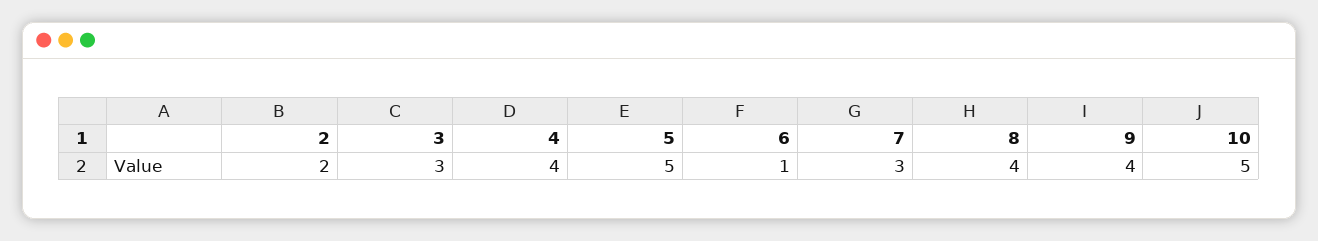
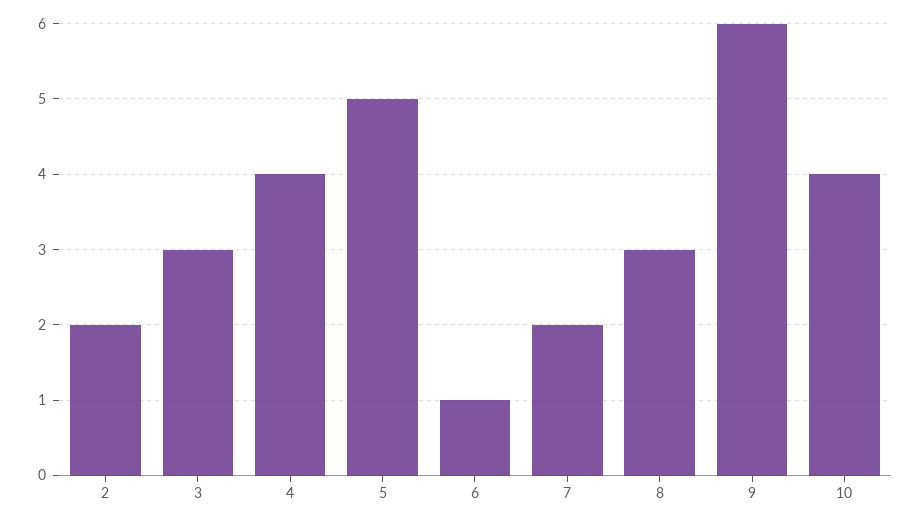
  {
    "2": 2,
    "3": 3,
    "4": 4,
    "5": 5,
    "6": 1,
-   "7": 3,
+   "7": 2,
-   "8": 4,
+   "8": 3,
-   "9": 4,
+   "9": 6,
-   "10": 5
+   "10": 4
  }

